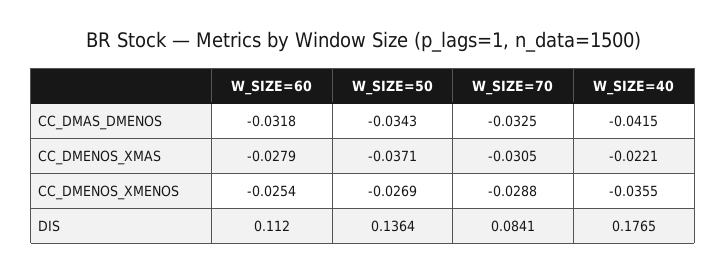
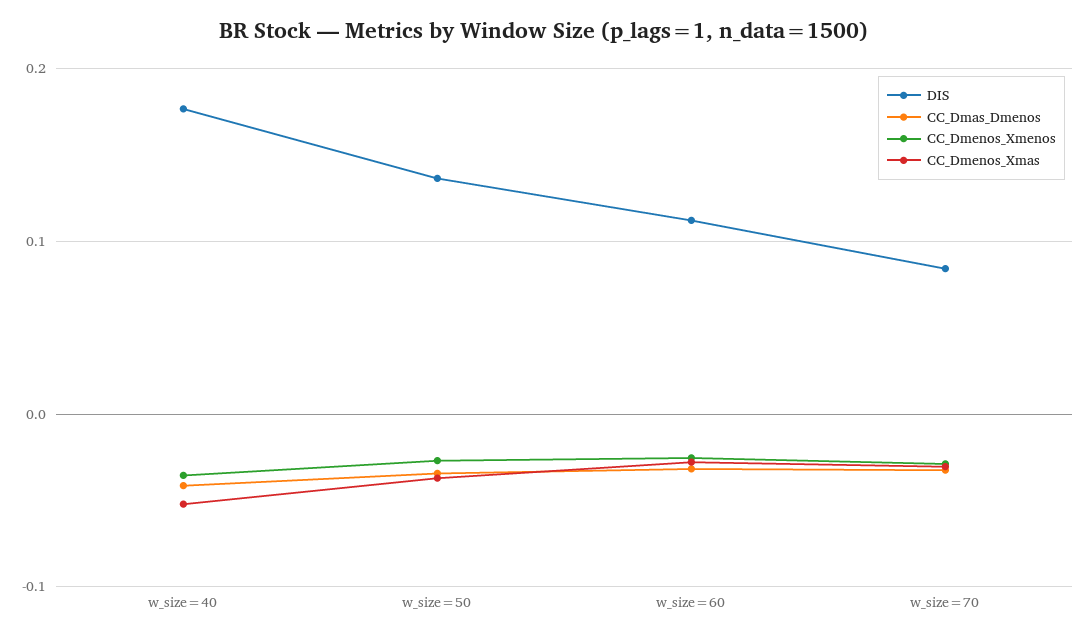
  {
    "CC_DMAS_DMENOS": {
      "W_SIZE=60": -0.0318,
      "W_SIZE=50": -0.0343,
      "W_SIZE=70": -0.0325,
      "W_SIZE=40": -0.0415
    },
    "CC_DMENOS_XMAS": {
      "W_SIZE=60": -0.0279,
      "W_SIZE=50": -0.0371,
      "W_SIZE=70": -0.0305,
-     "W_SIZE=40": -0.0221
+     "W_SIZE=40": -0.05
    },
    "CC_DMENOS_XMENOS": {
      "W_SIZE=60": -0.0254,
      "W_SIZE=50": -0.0269,
      "W_SIZE=70": -0.0288,
      "W_SIZE=40": -0.0355
    },
    "DIS": {
      "W_SIZE=60": 0.112,
      "W_SIZE=50": 0.1364,
      "W_SIZE=70": 0.0841,
      "W_SIZE=40": 0.1765
    }
  }

